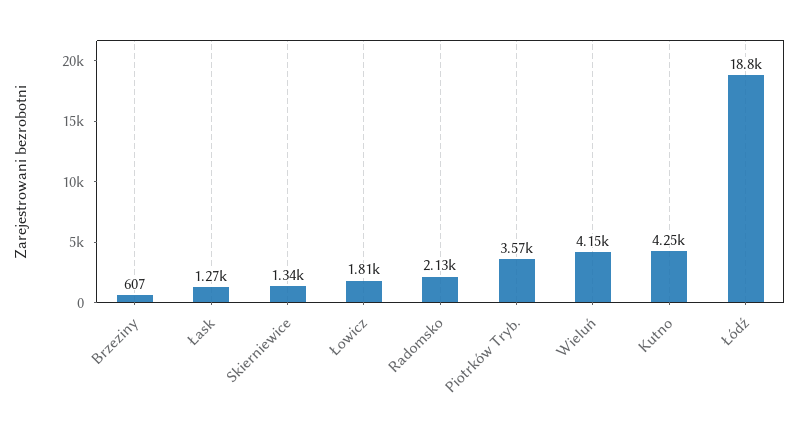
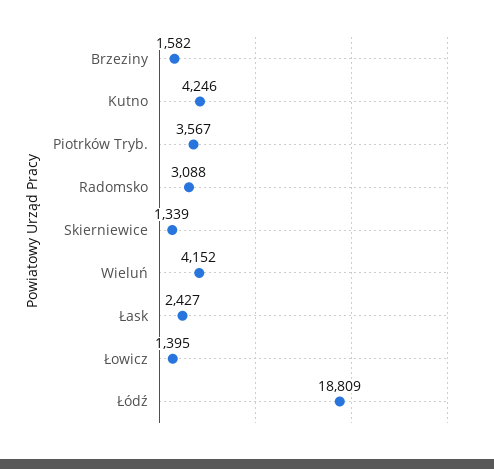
  {
-   "Brzeziny": 607,
+   "Brzeziny": 1582,
-   "Łask": 1270,
+   "Łask": 2427,
    "Skierniewice": 1339,
-   "Łowicz": 1810,
+   "Łowicz": 1395,
-   "Radomsko": 2130,
+   "Radomsko": 3088,
    "Piotrków Tryb.": 3567,
    "Wieluń": 4152,
    "Kutno": 4246,
    "Łódź": 18809
  }

